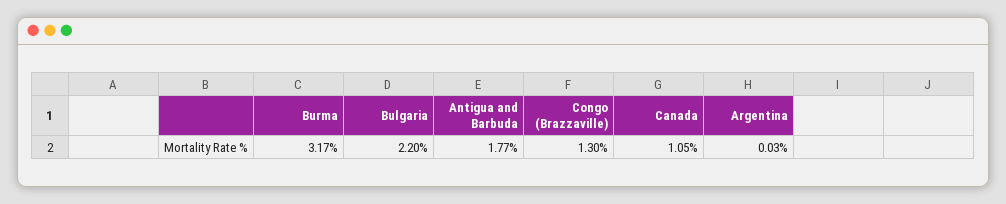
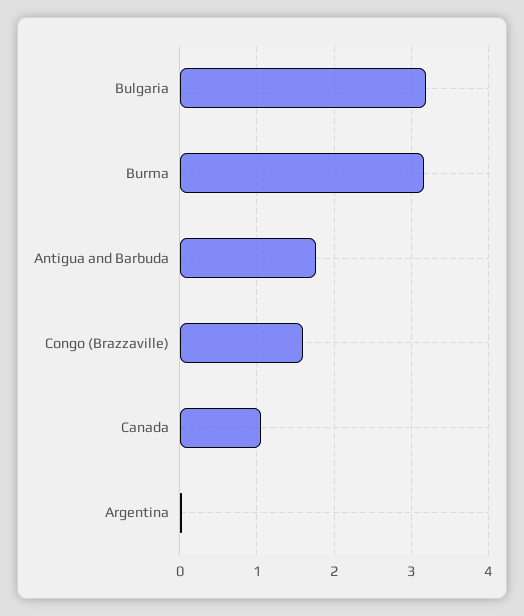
  {
    "Burma": 3.17,
-   "Bulgaria": 2.2,
+   "Bulgaria": 3.2,
    "Antigua and Barbuda": 1.77,
-   "Congo (Brazzaville)": 1.3,
+   "Congo (Brazzaville)": 1.6,
    "Canada": 1.05,
    "Argentina": 0.03
  }

